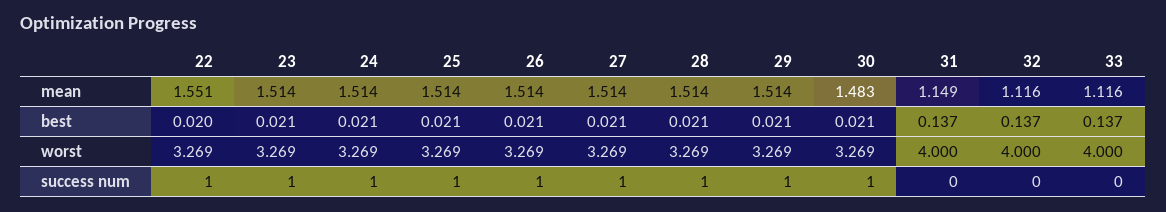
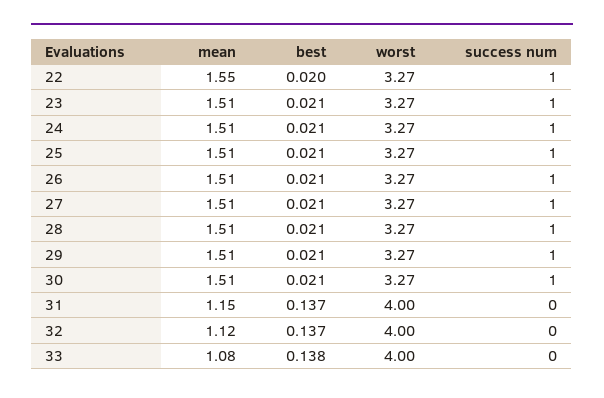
  {
    "22": {
      "mean": 1.551,
      "best": 0.02,
      "worst": 3.269,
      "success num": 1
    },
    "23": {
      "mean": 1.514,
      "best": 0.021,
      "worst": 3.269,
      "success num": 1
    },
    "24": {
      "mean": 1.514,
      "best": 0.021,
      "worst": 3.269,
      "success num": 1
    },
    "25": {
      "mean": 1.514,
      "best": 0.021,
      "worst": 3.269,
      "success num": 1
    },
    "26": {
      "mean": 1.514,
      "best": 0.021,
      "worst": 3.269,
      "success num": 1
    },
    "27": {
      "mean": 1.514,
      "best": 0.021,
      "worst": 3.269,
      "success num": 1
    },
    "28": {
      "mean": 1.514,
      "best": 0.021,
      "worst": 3.269,
      "success num": 1
    },
    "29": {
      "mean": 1.514,
      "best": 0.021,
      "worst": 3.269,
      "success num": 1
    },
    "30": {
-     "mean": 1.483,
+     "mean": 1.51,
      "best": 0.021,
      "worst": 3.269,
      "success num": 1
    },
    "31": {
      "mean": 1.149,
      "best": 0.137,
      "worst": 4,
      "success num": 0
    },
    "32": {
      "mean": 1.116,
      "best": 0.137,
      "worst": 4,
      "success num": 0
    },
    "33": {
-     "mean": 1.116,
+     "mean": 1.08,
-     "best": 0.137,
+     "best": 0.138,
      "worst": 4,
      "success num": 0
    }
  }

